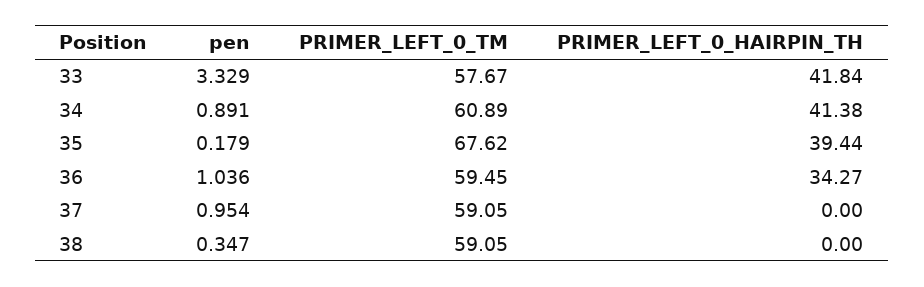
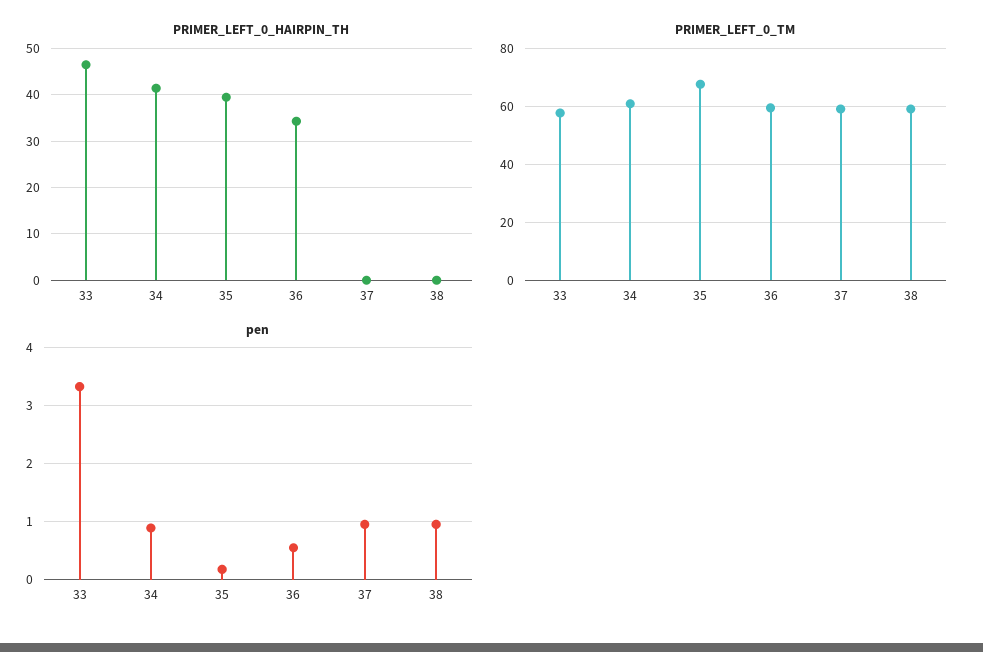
  {
    "pen": {
      "33": 3.329,
      "34": 0.891,
      "35": 0.179,
-     "36": 1.036,
+     "36": 0.6,
      "37": 0.954,
-     "38": 0.347
+     "38": 1
    },
    "PRIMER_LEFT_0_TM": {
      "33": 57.67,
      "34": 60.89,
      "35": 67.62,
      "36": 59.45,
      "37": 59.05,
      "38": 59.05
    },
    "PRIMER_LEFT_0_HAIRPIN_TH": {
-     "33": 41.84,
+     "33": 46,
      "34": 41.38,
      "35": 39.44,
      "36": 34.27,
      "37": 0,
      "38": 0
    }
  }

